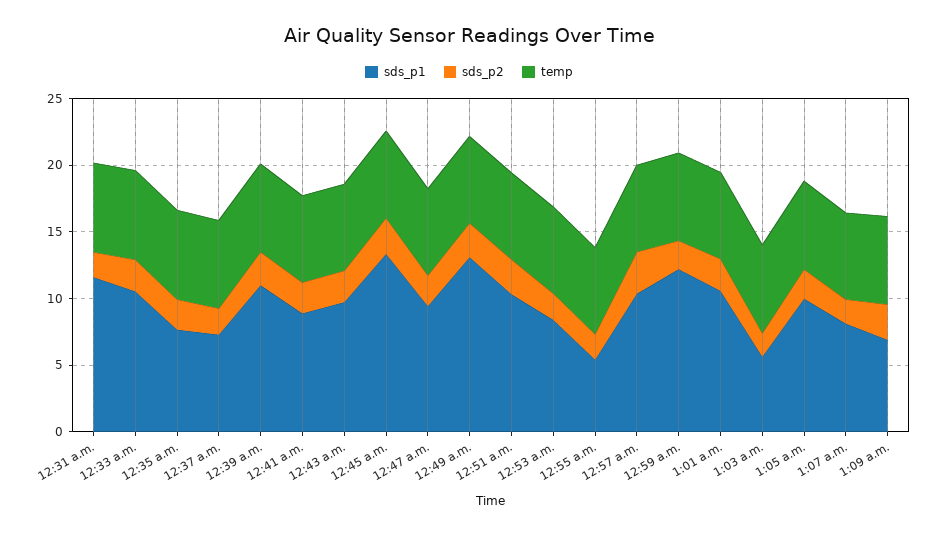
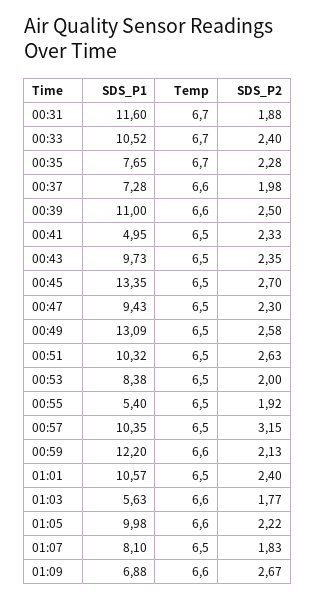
  {
    "sds_p1": {
      "12:31 a.m.": 11.6,
      "12:33 a.m.": 10.52,
      "12:35 a.m.": 7.65,
      "12:37 a.m.": 7.28,
      "12:39 a.m.": 11,
-     "12:41 a.m.": 9,
+     "12:41 a.m.": 4.95,
      "12:43 a.m.": 9.73,
      "12:45 a.m.": 13.35,
      "12:47 a.m.": 9.43,
      "12:49 a.m.": 13.09,
      "12:51 a.m.": 10.32,
      "12:53 a.m.": 8.38,
      "12:55 a.m.": 5.4,
      "12:57 a.m.": 10.35,
      "12:59 a.m.": 12.2,
      "1:01 a.m.": 10.57,
      "1:03 a.m.": 5.63,
      "1:05 a.m.": 9.98,
      "1:07 a.m.": 8.1,
      "1:09 a.m.": 6.88
    },
    "sds_p2": {
      "12:31 a.m.": 1.88,
      "12:33 a.m.": 2.4,
      "12:35 a.m.": 2.28,
      "12:37 a.m.": 1.98,
      "12:39 a.m.": 2.5,
      "12:41 a.m.": 2.33,
      "12:43 a.m.": 2.35,
      "12:45 a.m.": 2.7,
      "12:47 a.m.": 2.3,
      "12:49 a.m.": 2.58,
      "12:51 a.m.": 2.63,
      "12:53 a.m.": 2,
      "12:55 a.m.": 1.92,
      "12:57 a.m.": 3.15,
      "12:59 a.m.": 2.13,
      "1:01 a.m.": 2.4,
      "1:03 a.m.": 1.77,
      "1:05 a.m.": 2.22,
      "1:07 a.m.": 1.83,
      "1:09 a.m.": 2.67
    },
    "temp": {
      "12:31 a.m.": 6.7,
      "12:33 a.m.": 6.7,
      "12:35 a.m.": 6.7,
      "12:37 a.m.": 6.6,
      "12:39 a.m.": 6.6,
      "12:41 a.m.": 6.5,
      "12:43 a.m.": 6.5,
      "12:45 a.m.": 6.5,
      "12:47 a.m.": 6.5,
      "12:49 a.m.": 6.5,
      "12:51 a.m.": 6.5,
      "12:53 a.m.": 6.5,
      "12:55 a.m.": 6.5,
      "12:57 a.m.": 6.5,
      "12:59 a.m.": 6.6,
      "1:01 a.m.": 6.5,
      "1:03 a.m.": 6.6,
      "1:05 a.m.": 6.6,
      "1:07 a.m.": 6.5,
      "1:09 a.m.": 6.6
    }
  }

